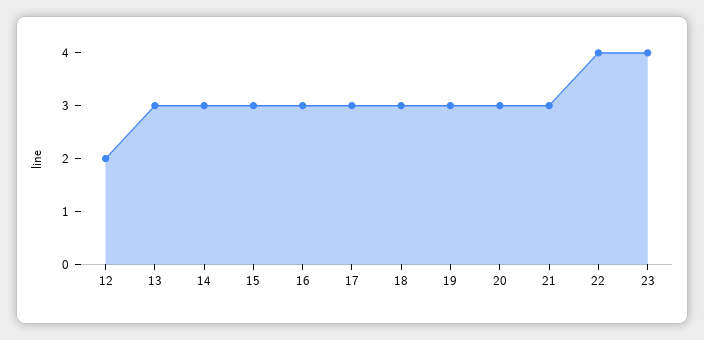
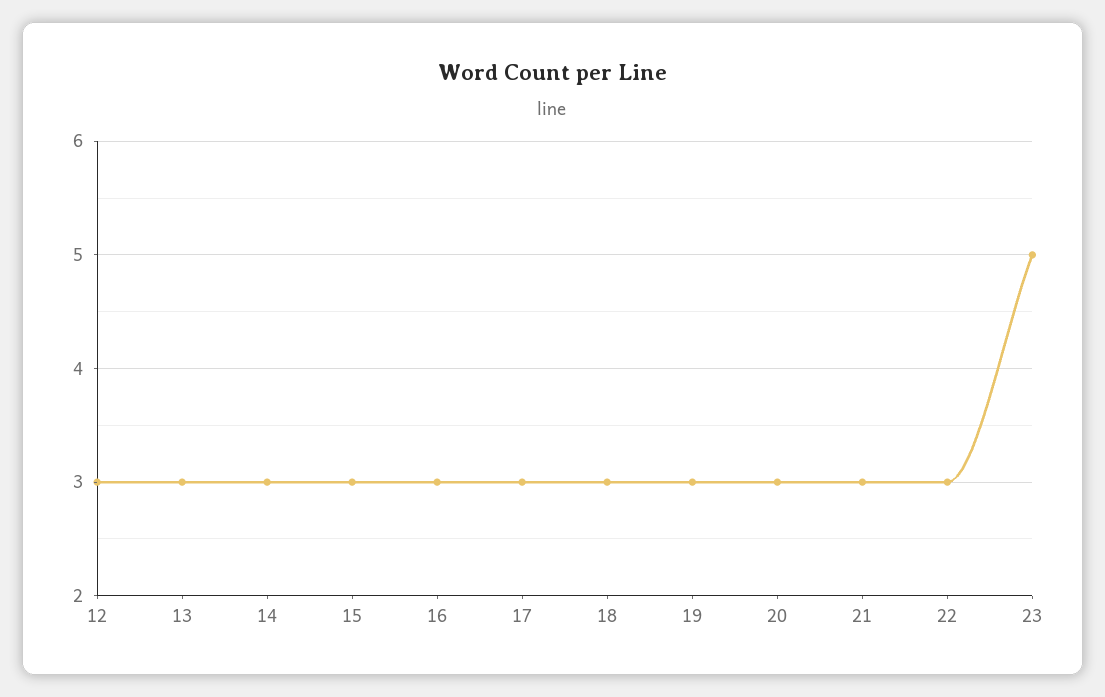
  {
-   "12": 2,
+   "12": 3,
    "13": 3,
    "14": 3,
    "15": 3,
    "16": 3,
    "17": 3,
    "18": 3,
    "19": 3,
    "20": 3,
    "21": 3,
-   "22": 4,
+   "22": 3,
-   "23": 4
+   "23": 5
  }

